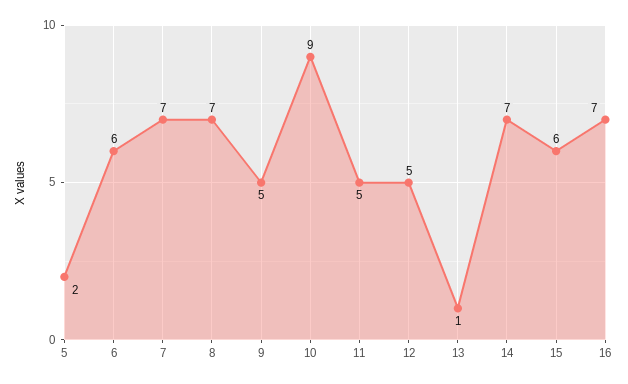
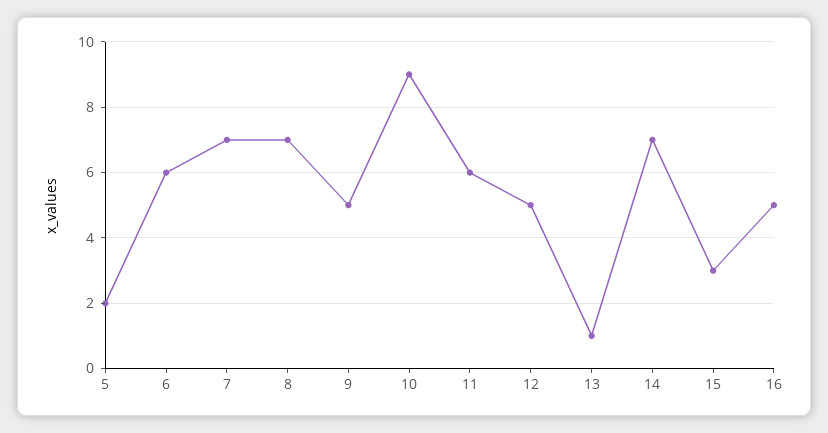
  {
    "5": 2,
    "6": 6,
    "7": 7,
    "8": 7,
    "9": 5,
    "10": 9,
-   "11": 5,
+   "11": 6,
    "12": 5,
    "13": 1,
    "14": 7,
-   "15": 6,
+   "15": 3,
-   "16": 7
+   "16": 5
  }

